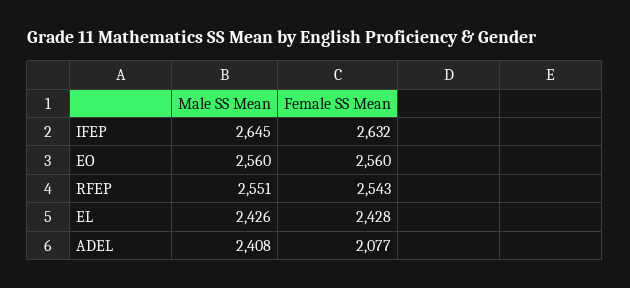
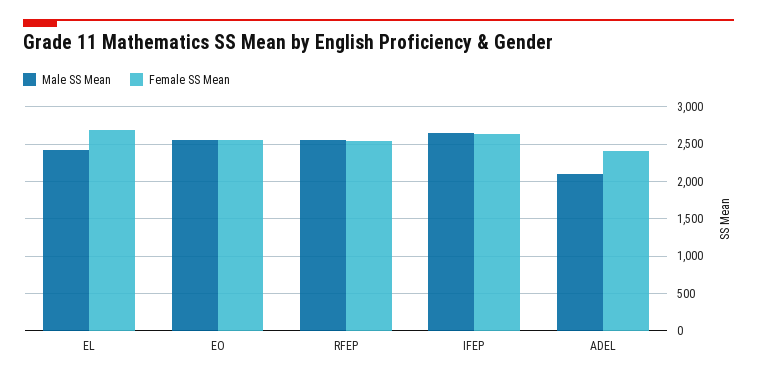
  {
    "Male SS Mean": {
      "IFEP": 2645,
      "EO": 2560,
      "RFEP": 2551,
      "EL": 2426,
-     "ADEL": 2408
+     "ADEL": 2100
    },
    "Female SS Mean": {
      "IFEP": 2632,
      "EO": 2560,
      "RFEP": 2543,
-     "EL": 2428,
+     "EL": 2700,
-     "ADEL": 2077
+     "ADEL": 2400
    }
  }

